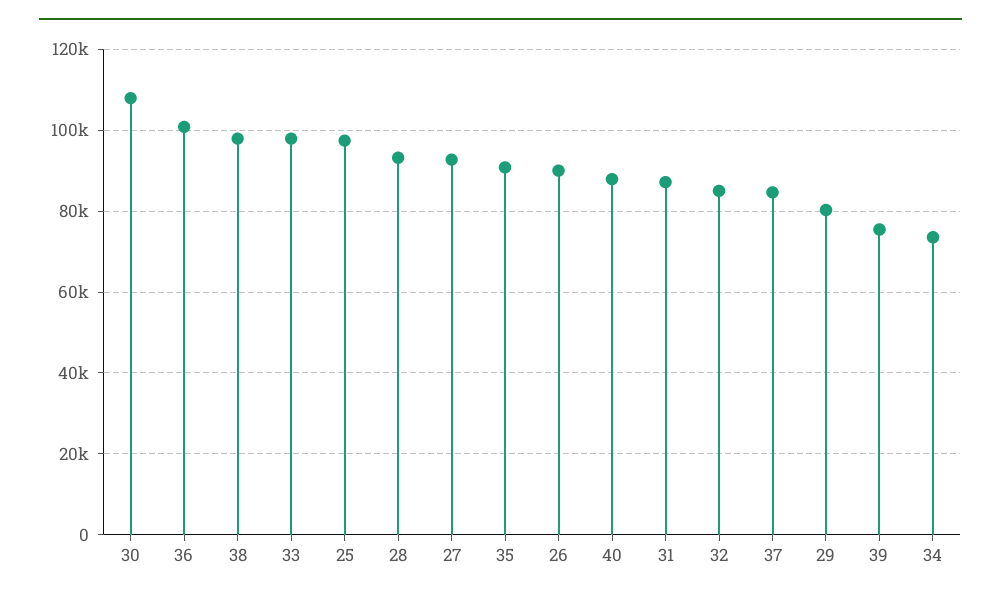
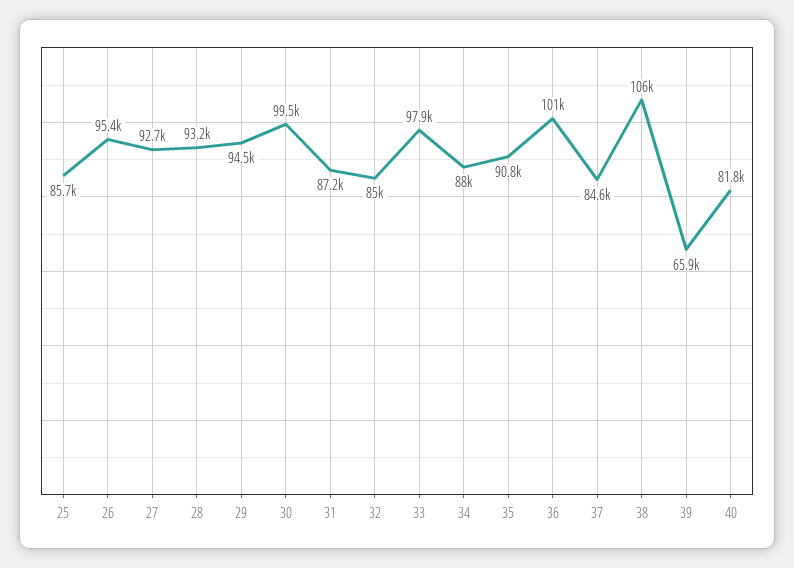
  {
-   "30": 108000,
+   "30": 99500,
    "36": 101000,
-   "38": 98000,
+   "38": 106000,
    "33": 97900,
-   "25": 98000,
+   "25": 85700,
    "28": 93200,
    "27": 92700,
    "35": 90800,
-   "26": 90000,
+   "26": 95400,
-   "40": 88000,
+   "40": 81800,
    "31": 87200,
    "32": 85000,
    "37": 84600,
-   "29": 80000,
+   "29": 94500,
-   "39": 76000,
+   "39": 65900,
-   "34": 74000
+   "34": 88000
  }

